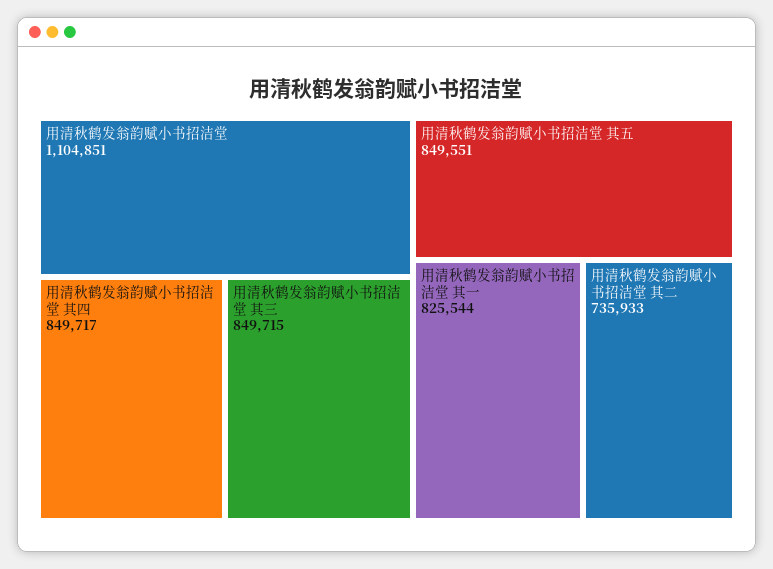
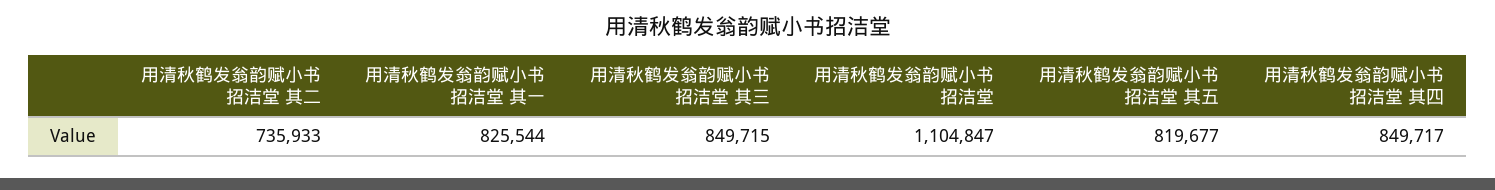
  {
-   "用清秋鹤发翁韵赋小书招洁堂": 1104851,
+   "用清秋鹤发翁韵赋小书招洁堂": 1104847,
    "用清秋鹤发翁韵赋小书招洁堂 其四": 849717,
    "用清秋鹤发翁韵赋小书招洁堂 其三": 849715,
-   "用清秋鹤发翁韵赋小书招洁堂 其五": 849551,
+   "用清秋鹤发翁韵赋小书招洁堂 其五": 819677,
    "用清秋鹤发翁韵赋小书招洁堂 其一": 825544,
    "用清秋鹤发翁韵赋小书招洁堂 其二": 735933
  }

